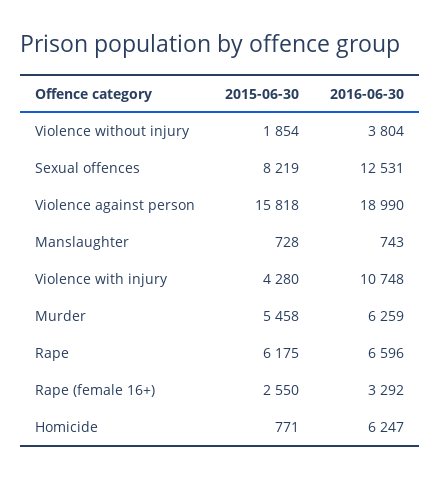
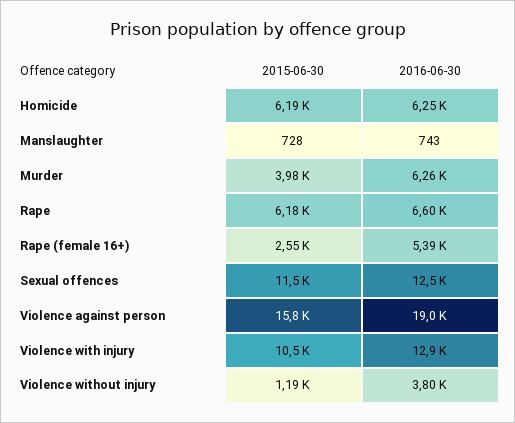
  {
    "2015-06-30": {
-     "Violence without injury": 1854,
+     "Violence without injury": 1190,
-     "Sexual offences": 8219,
+     "Sexual offences": 11500,
      "Violence against person": 15818,
      "Manslaughter": 728,
-     "Violence with injury": 4280,
+     "Violence with injury": 10500,
-     "Murder": 5458,
+     "Murder": 3980,
      "Rape": 6175,
      "Rape (female 16+)": 2550,
-     "Homicide": 771
+     "Homicide": 6190
    },
    "2016-06-30": {
      "Violence without injury": 3804,
      "Sexual offences": 12531,
      "Violence against person": 18990,
      "Manslaughter": 743,
-     "Violence with injury": 10748,
+     "Violence with injury": 12900,
      "Murder": 6259,
      "Rape": 6596,
-     "Rape (female 16+)": 3292,
+     "Rape (female 16+)": 5390,
      "Homicide": 6247
    }
  }

